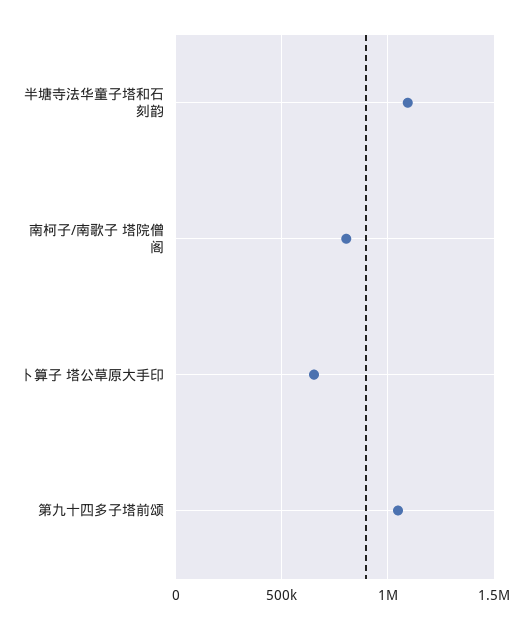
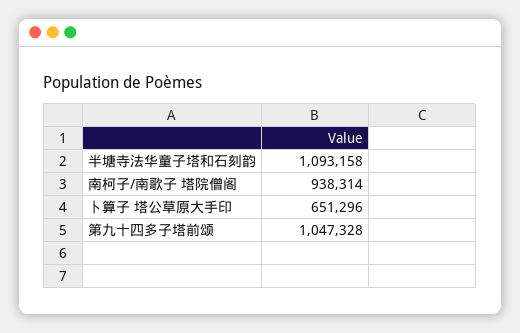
  {
    "半塘寺法华童子塔和石刻韵": 1093158,
-   "南柯子/南歌子 塔院僧阁": 800000,
+   "南柯子/南歌子 塔院僧阁": 938314,
    "卜算子 塔公草原大手印": 651296,
    "第九十四多子塔前颂": 1047328
  }

